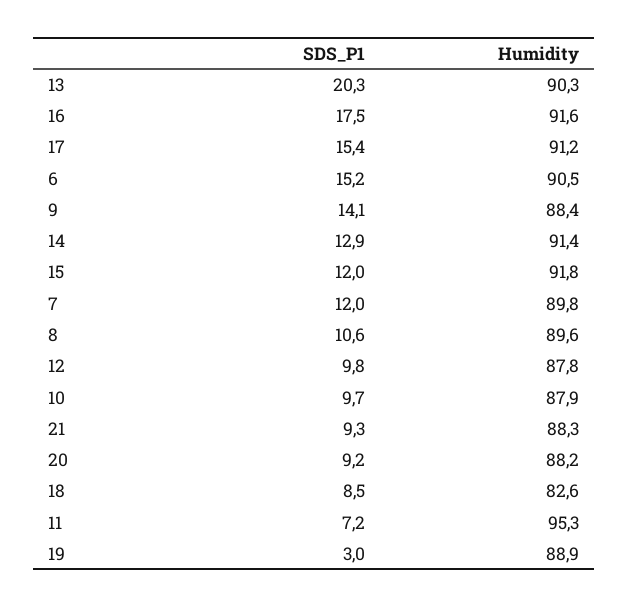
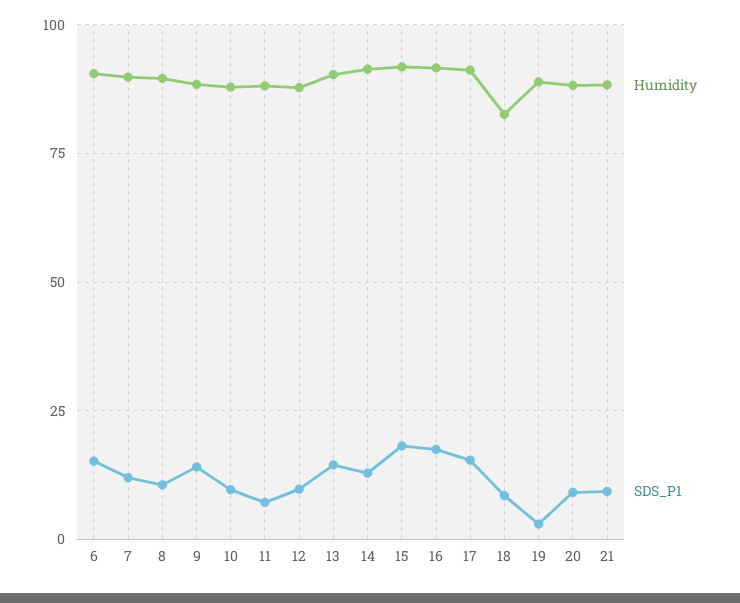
  {
    "SDS_P1": {
-     "13": 20.3,
+     "13": 15,
      "16": 17.5,
      "17": 15.4,
      "6": 15.2,
      "9": 14.1,
      "14": 12.9,
-     "15": 12,
+     "15": 17.5,
      "7": 12,
      "8": 10.6,
      "12": 9.8,
      "10": 9.7,
      "21": 9.3,
      "20": 9.2,
      "18": 8.5,
      "11": 7.2,
      "19": 3
    },
    "Humidity": {
      "13": 90.3,
      "16": 91.6,
      "17": 91.2,
      "6": 90.5,
      "9": 88.4,
      "14": 91.4,
      "15": 91.8,
      "7": 89.8,
      "8": 89.6,
      "12": 87.8,
      "10": 87.9,
      "21": 88.3,
      "20": 88.2,
      "18": 82.6,
-     "11": 95.3,
+     "11": 87.5,
      "19": 88.9
    }
  }

